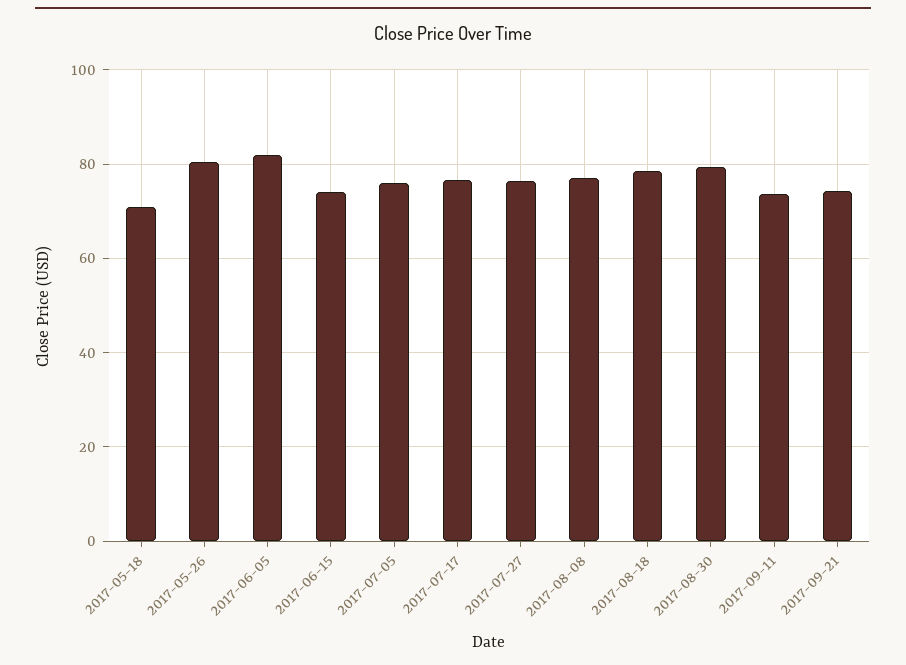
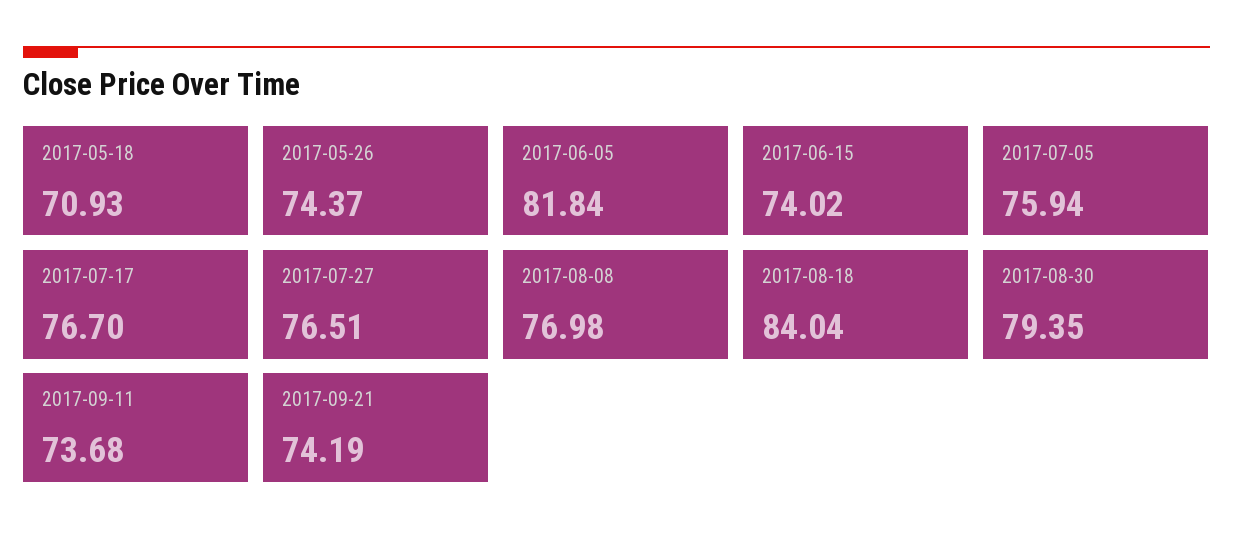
  {
    "2017-05-18": 70.93,
-   "2017-05-26": 80,
+   "2017-05-26": 74.37,
    "2017-06-05": 81.84,
    "2017-06-15": 74.02,
    "2017-07-05": 75.94,
    "2017-07-17": 76.7,
    "2017-07-27": 76.51,
    "2017-08-08": 76.98,
-   "2017-08-18": 78,
+   "2017-08-18": 84.04,
    "2017-08-30": 79.35,
    "2017-09-11": 73.68,
    "2017-09-21": 74.19
  }

